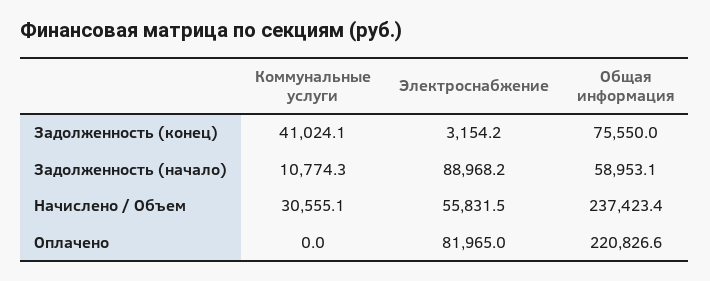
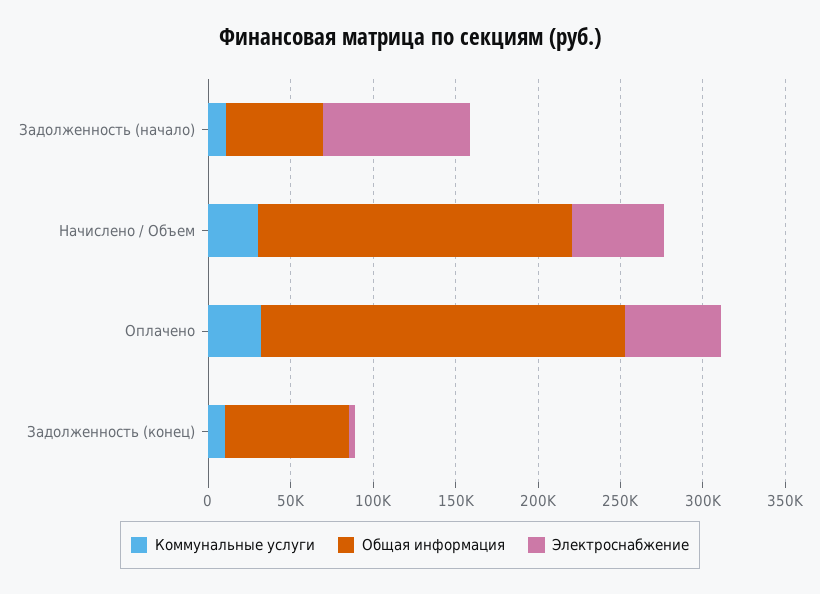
  {
    "Коммунальные услуги": {
-     "Задолженность (конец)": 41024.1,
+     "Задолженность (конец)": 10000,
      "Задолженность (начало)": 10774.3,
      "Начислено / Объем": 30555.1,
-     "Оплачено": 0
+     "Оплачено": 30000
    },
    "Электроснабжение": {
      "Задолженность (конец)": 3154.2,
      "Задолженность (начало)": 88968.2,
      "Начислено / Объем": 55831.5,
-     "Оплачено": 81965
+     "Оплачено": 60000
    },
    "Общая информация": {
      "Задолженность (конец)": 75550,
      "Задолженность (начало)": 58953.1,
-     "Начислено / Объем": 237423.4,
+     "Начислено / Объем": 190000,
      "Оплачено": 220826.6
    }
  }

